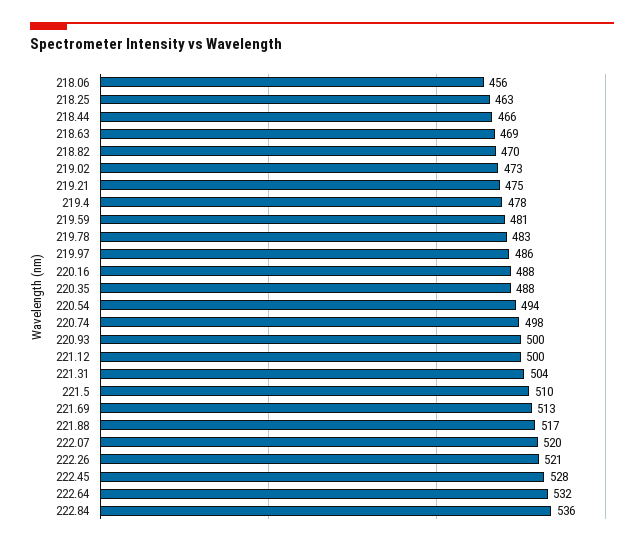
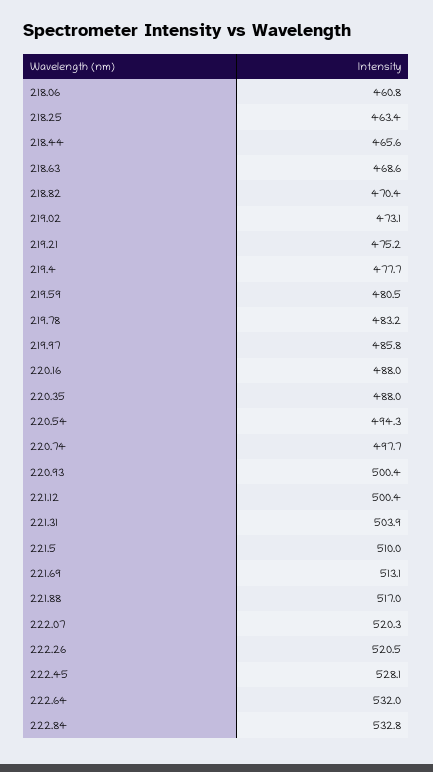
  {
-   "218.06": 456,
+   "218.06": 460.8,
    "218.25": 463.4,
    "218.44": 465.6,
    "218.63": 468.6,
    "218.82": 470.4,
    "219.02": 473.1,
    "219.21": 475.2,
    "219.4": 477.7,
    "219.59": 480.5,
    "219.78": 483.2,
    "219.97": 485.8,
    "220.16": 488,
    "220.35": 488,
    "220.54": 494.3,
    "220.74": 497.7,
    "220.93": 500.4,
    "221.12": 500.4,
    "221.31": 503.9,
    "221.5": 510,
    "221.69": 513.1,
    "221.88": 517,
    "222.07": 520.3,
    "222.26": 520.5,
    "222.45": 528.1,
    "222.64": 532,
-   "222.84": 536
+   "222.84": 532.8
  }

